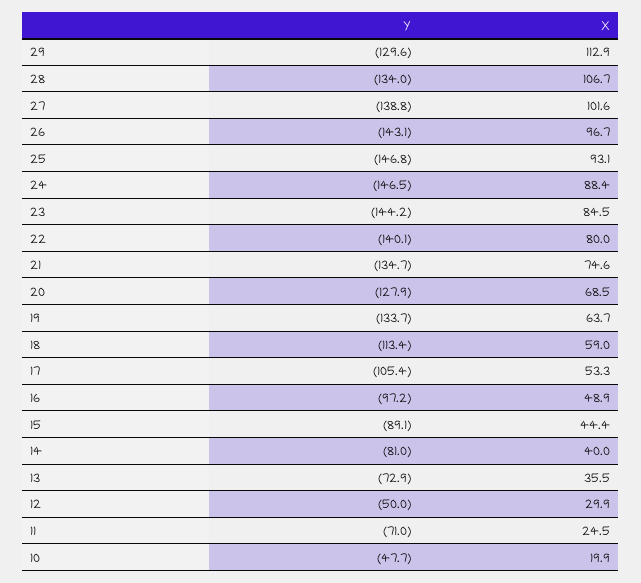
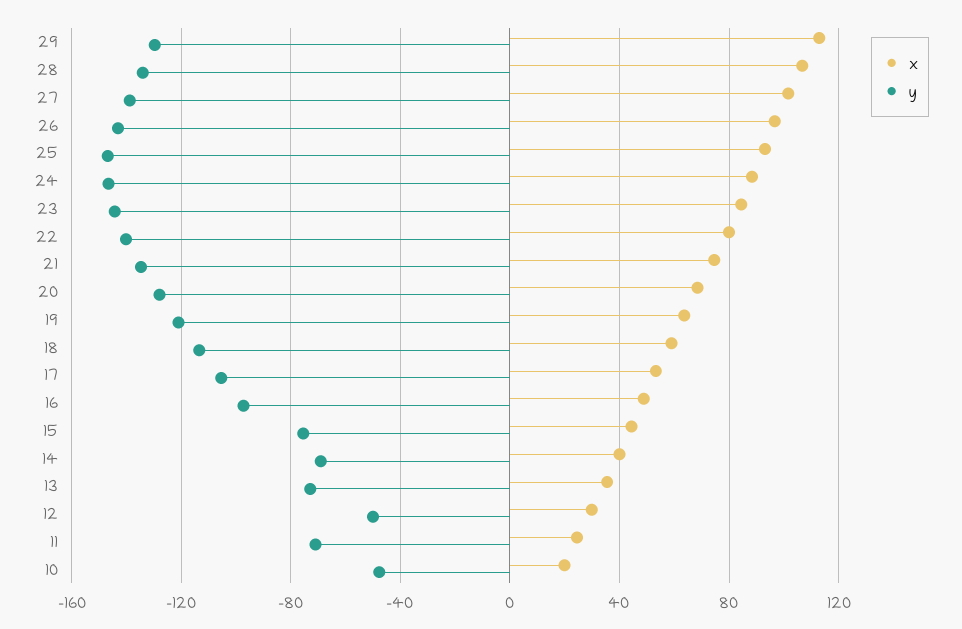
  {
    "Y": {
      "29": -129.6,
      "28": -134,
      "27": -138.8,
      "26": -143.1,
      "25": -146.8,
      "24": -146.5,
      "23": -144.2,
      "22": -140.1,
      "21": -134.7,
      "20": -127.9,
-     "19": -133.7,
+     "19": -120,
      "18": -113.4,
      "17": -105.4,
      "16": -97.2,
-     "15": -89.1,
+     "15": -75,
-     "14": -81,
+     "14": -70,
      "13": -72.9,
      "12": -50,
      "11": -71,
      "10": -47.7
    },
    "X": {
      "29": 112.9,
      "28": 106.7,
      "27": 101.6,
      "26": 96.7,
      "25": 93.1,
      "24": 88.4,
      "23": 84.5,
      "22": 80,
      "21": 74.6,
      "20": 68.5,
      "19": 63.7,
      "18": 59,
      "17": 53.3,
      "16": 48.9,
      "15": 44.4,
      "14": 40,
      "13": 35.5,
      "12": 29.9,
      "11": 24.5,
      "10": 19.9
    }
  }

